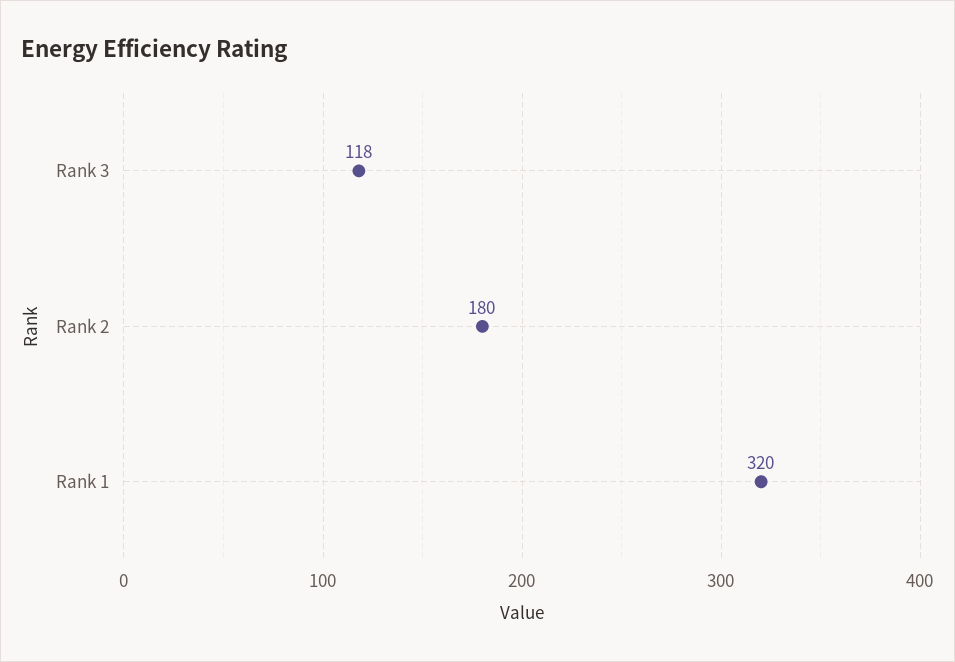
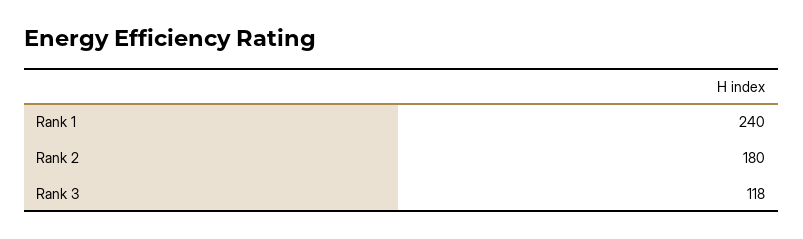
  {
    "Rank 3": 118,
    "Rank 2": 180,
-   "Rank 1": 320
+   "Rank 1": 240
  }

